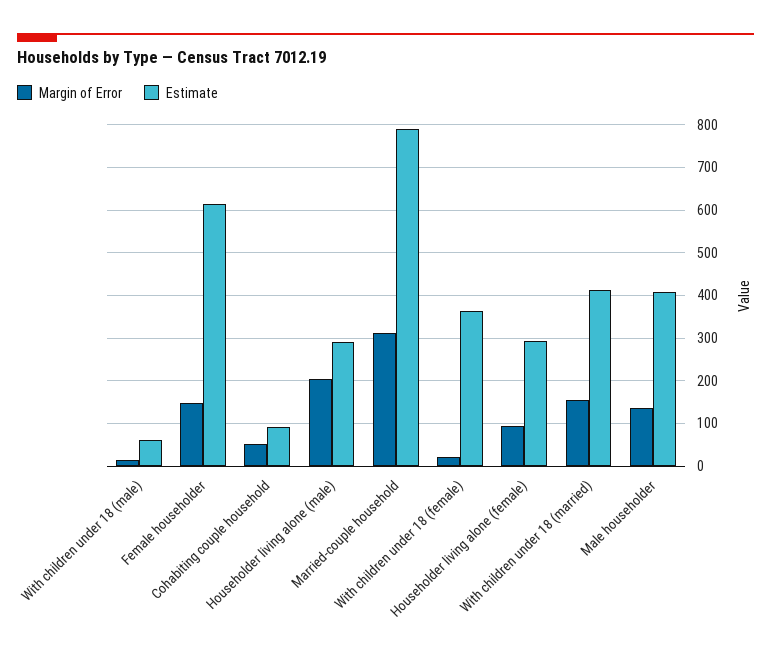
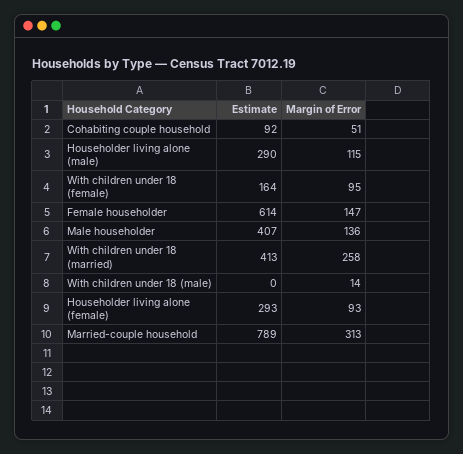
  {
    "Margin of Error": {
      "With children under 18 (male)": 14,
      "Female householder": 147,
      "Cohabiting couple household": 51,
-     "Householder living alone (male)": 200,
+     "Householder living alone (male)": 115,
      "Married-couple household": 313,
-     "With children under 18 (female)": 20,
+     "With children under 18 (female)": 95,
      "Householder living alone (female)": 93,
-     "With children under 18 (married)": 160,
+     "With children under 18 (married)": 258,
      "Male householder": 136
    },
    "Estimate": {
-     "With children under 18 (male)": 60,
+     "With children under 18 (male)": 0,
      "Female householder": 614,
      "Cohabiting couple household": 92,
      "Householder living alone (male)": 290,
      "Married-couple household": 789,
-     "With children under 18 (female)": 360,
+     "With children under 18 (female)": 164,
      "Householder living alone (female)": 293,
      "With children under 18 (married)": 413,
      "Male householder": 407
    }
  }

